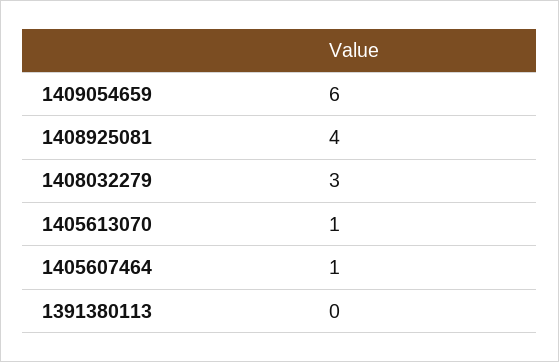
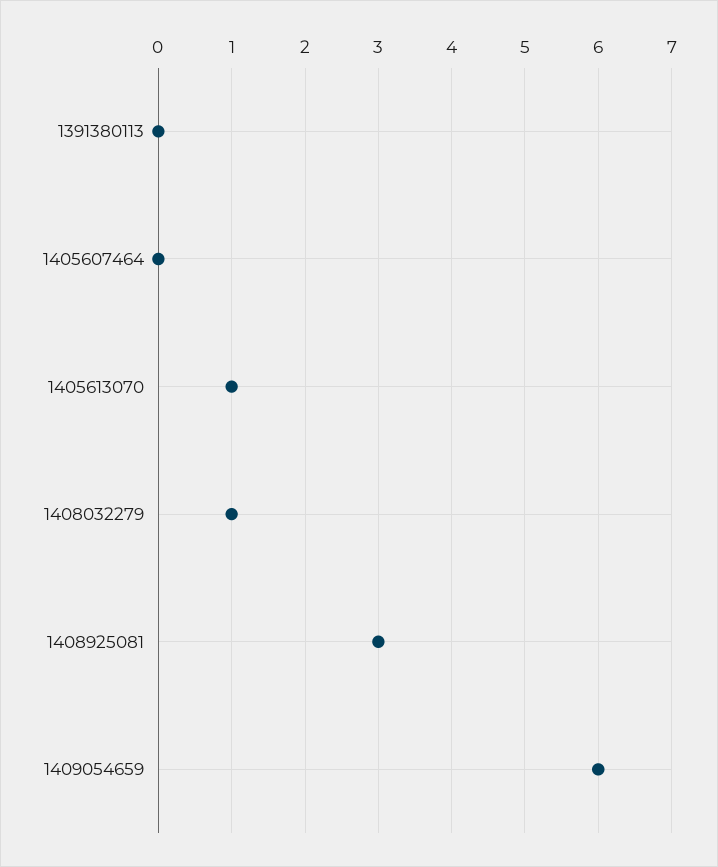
  {
    "1409054659": 6,
-   "1408925081": 4,
+   "1408925081": 3,
-   "1408032279": 3,
+   "1408032279": 1,
    "1405613070": 1,
-   "1405607464": 1,
+   "1405607464": 0,
    "1391380113": 0
  }

